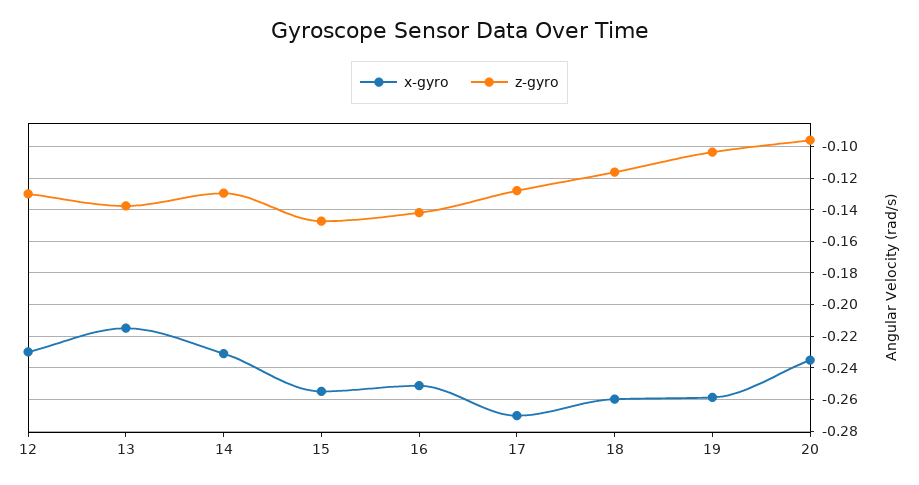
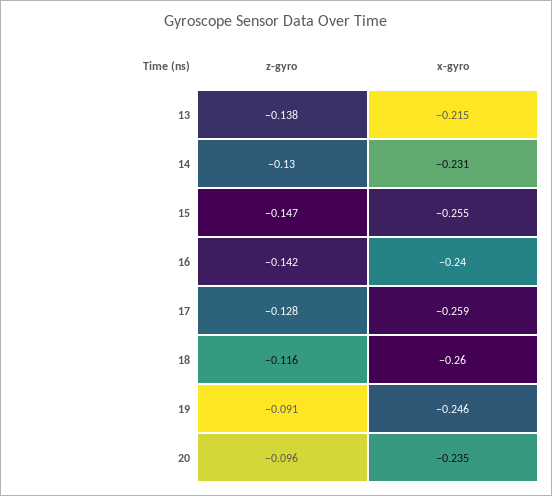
  {
    "x-gyro": {
-     "12": -0.23,
      "13": -0.215,
      "14": -0.231,
      "15": -0.255,
-     "16": -0.25,
+     "16": -0.24,
-     "17": -0.27,
+     "17": -0.259,
      "18": -0.26,
-     "19": -0.26,
+     "19": -0.246,
      "20": -0.235
    },
    "z-gyro": {
-     "12": -0.13,
      "13": -0.138,
      "14": -0.13,
      "15": -0.147,
      "16": -0.142,
      "17": -0.128,
      "18": -0.116,
-     "19": -0.105,
+     "19": -0.091,
      "20": -0.096
    }
  }

